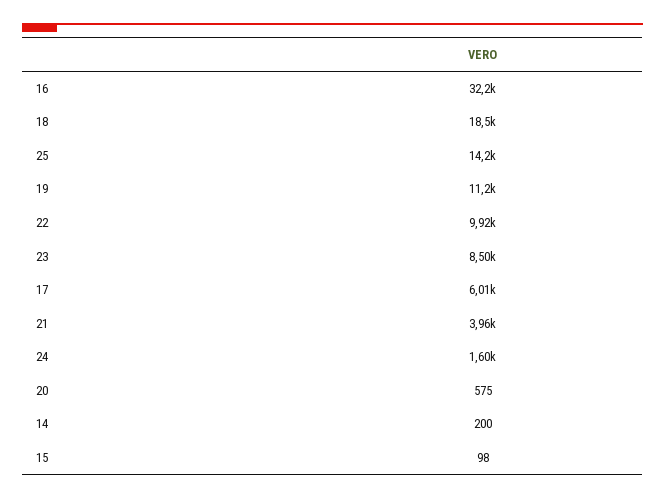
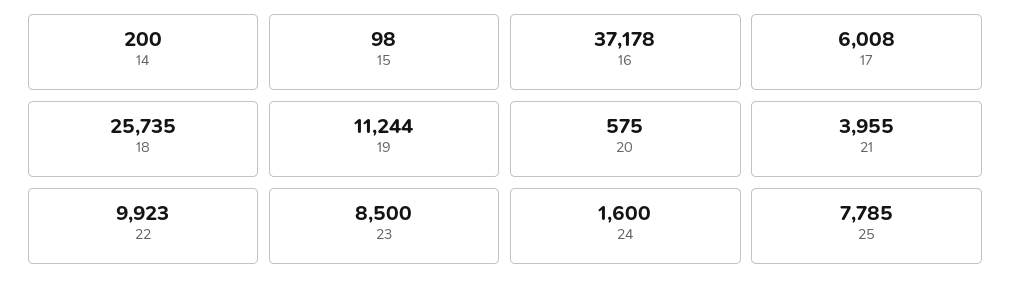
  {
-   "16": 32200,
+   "16": 37178,
-   "18": 18500,
+   "18": 25735,
-   "25": 14200,
+   "25": 7785,
    "19": 11244,
    "22": 9923,
    "23": 8500,
    "17": 6008,
    "21": 3955,
    "24": 1600,
    "20": 575,
    "14": 200,
    "15": 98
  }

